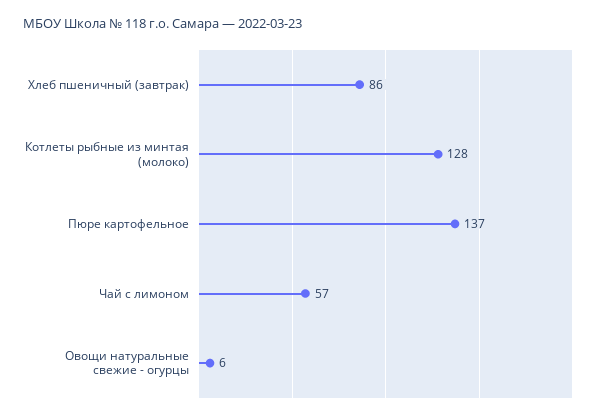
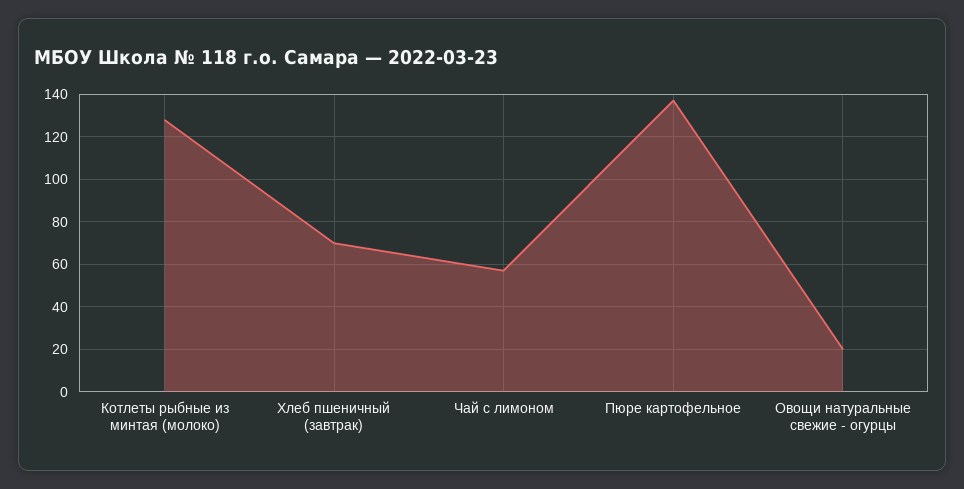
  {
-   "Хлеб пшеничный (завтрак)": 86,
+   "Хлеб пшеничный (завтрак)": 70,
    "Котлеты рыбные из минтая (молоко)": 128,
    "Пюре картофельное": 137,
    "Чай с лимоном": 57,
-   "Овощи натуральные свежие - огурцы": 6
+   "Овощи натуральные свежие - огурцы": 20
  }

